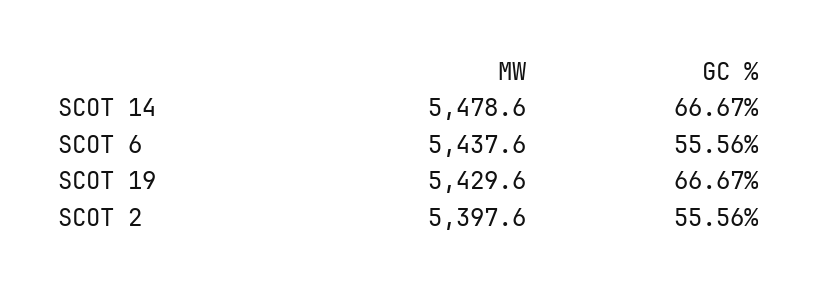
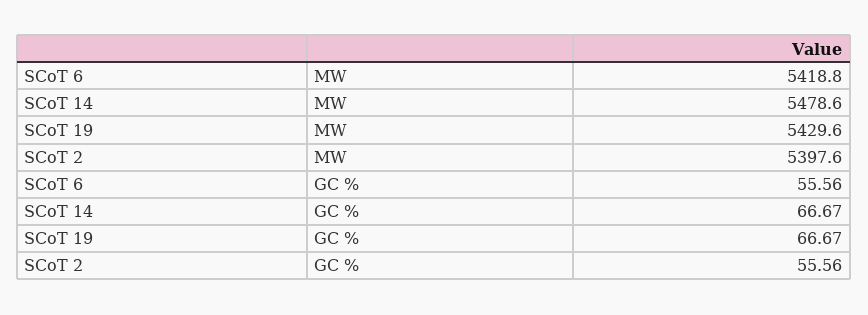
  {
    "MW": {
      "SCOT 14": 5478.6,
-     "SCOT 6": 5437.6,
+     "SCOT 6": 5418.8,
      "SCOT 19": 5429.6,
      "SCOT 2": 5397.6
    },
    "GC %": {
      "SCOT 14": 66.67,
      "SCOT 6": 55.56,
      "SCOT 19": 66.67,
      "SCOT 2": 55.56
    }
  }

